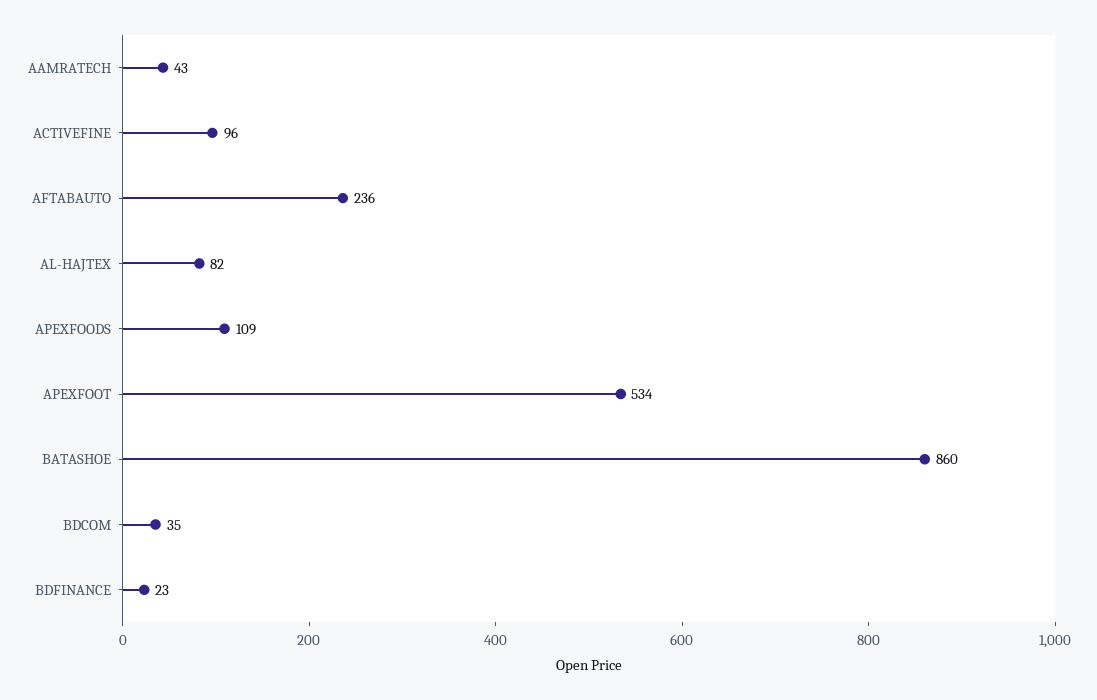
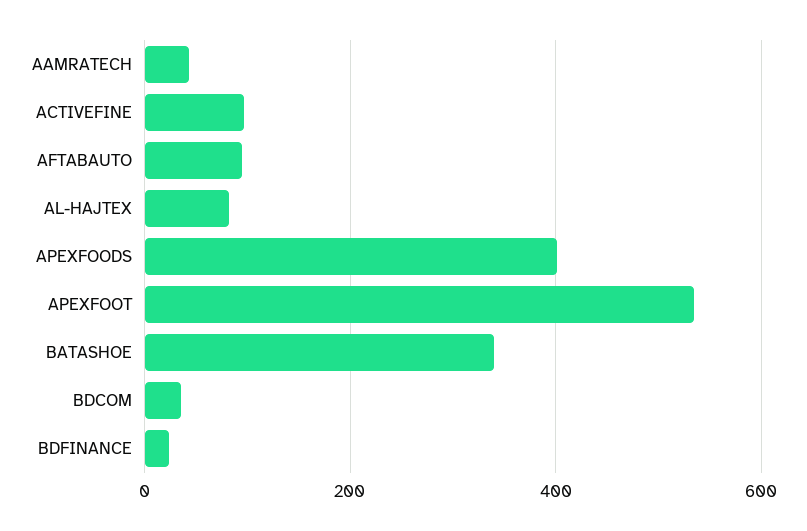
  {
    "AAMRATECH": 43,
    "ACTIVEFINE": 96,
-   "AFTABAUTO": 236,
+   "AFTABAUTO": 100,
    "AL-HAJTEX": 82,
-   "APEXFOODS": 109,
+   "APEXFOODS": 400,
    "APEXFOOT": 534,
-   "BATASHOE": 860,
+   "BATASHOE": 340,
    "BDCOM": 35,
    "BDFINANCE": 23
  }

